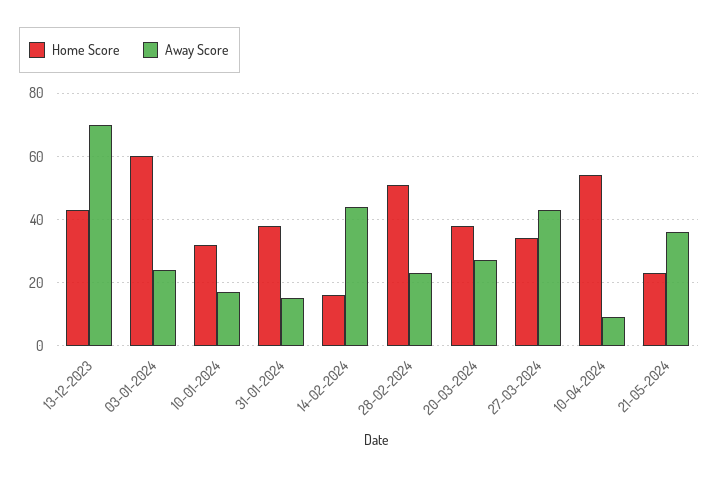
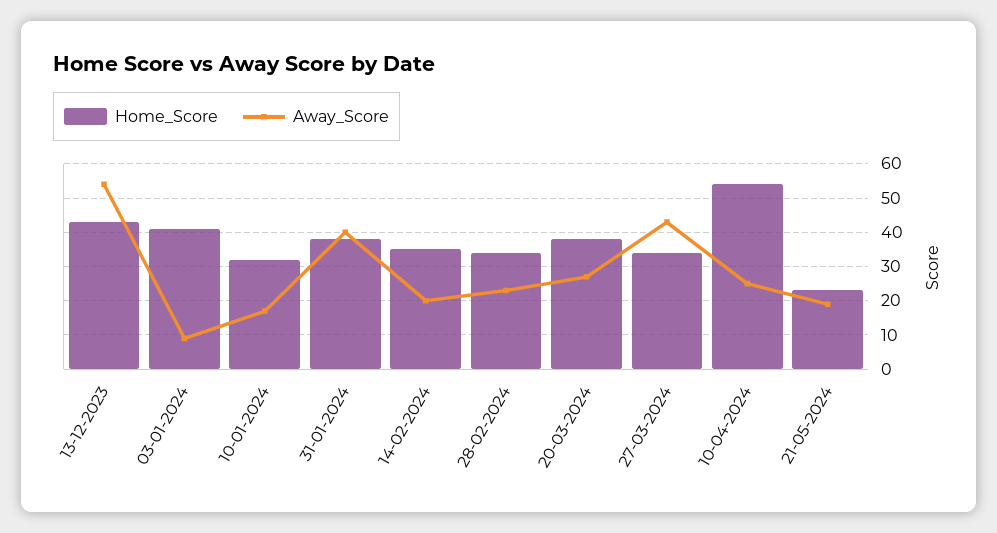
  {
    "Home Score": {
      "13-12-2023": 45,
-     "03-01-2024": 60,
+     "03-01-2024": 40,
      "10-01-2024": 30,
      "31-01-2024": 40,
-     "14-02-2024": 15,
+     "14-02-2024": 35,
-     "28-02-2024": 50,
+     "28-02-2024": 35,
      "20-03-2024": 40,
      "27-03-2024": 35,
      "10-04-2024": 55,
      "21-05-2024": 25
    },
    "Away Score": {
-     "13-12-2023": 70,
+     "13-12-2023": 55,
-     "03-01-2024": 25,
+     "03-01-2024": 10,
      "10-01-2024": 15,
-     "31-01-2024": 15,
+     "31-01-2024": 40,
-     "14-02-2024": 45,
+     "14-02-2024": 20,
      "28-02-2024": 25,
      "20-03-2024": 25,
      "27-03-2024": 45,
-     "10-04-2024": 10,
+     "10-04-2024": 25,
-     "21-05-2024": 35
+     "21-05-2024": 20
    }
  }

